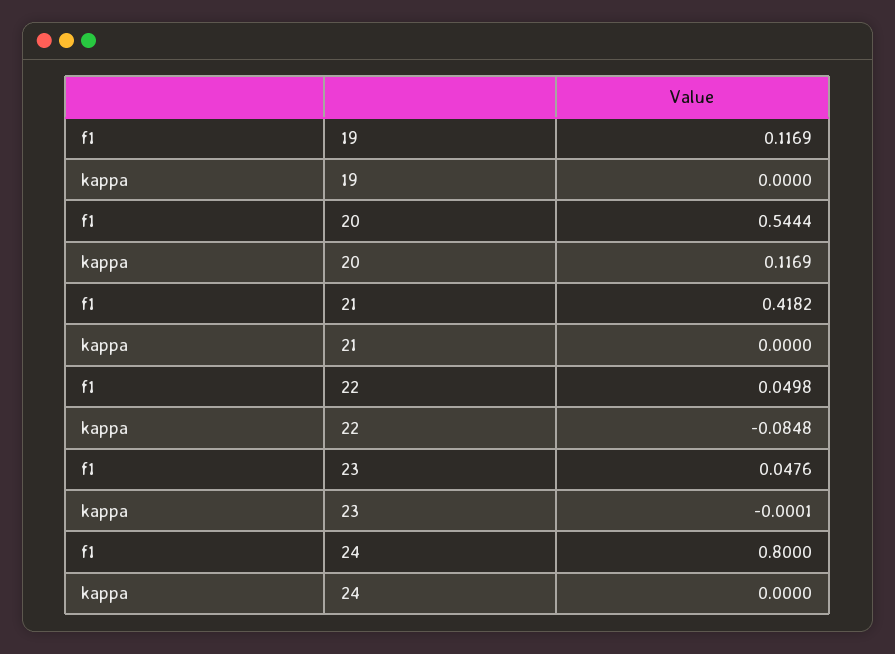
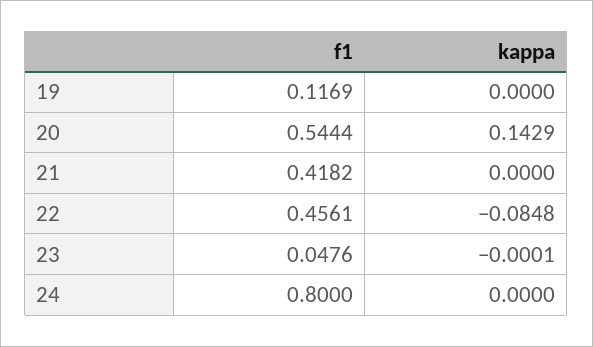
  {
    "f1": {
      "19": 0.1169,
      "20": 0.5444,
      "21": 0.4182,
-     "22": 0.0498,
+     "22": 0.4561,
      "23": 0.0476,
      "24": 0.8
    },
    "kappa": {
      "19": 0,
-     "20": 0.1169,
+     "20": 0.1429,
      "21": 0,
      "22": -0.0848,
      "23": -0.0001,
      "24": 0
    }
  }

